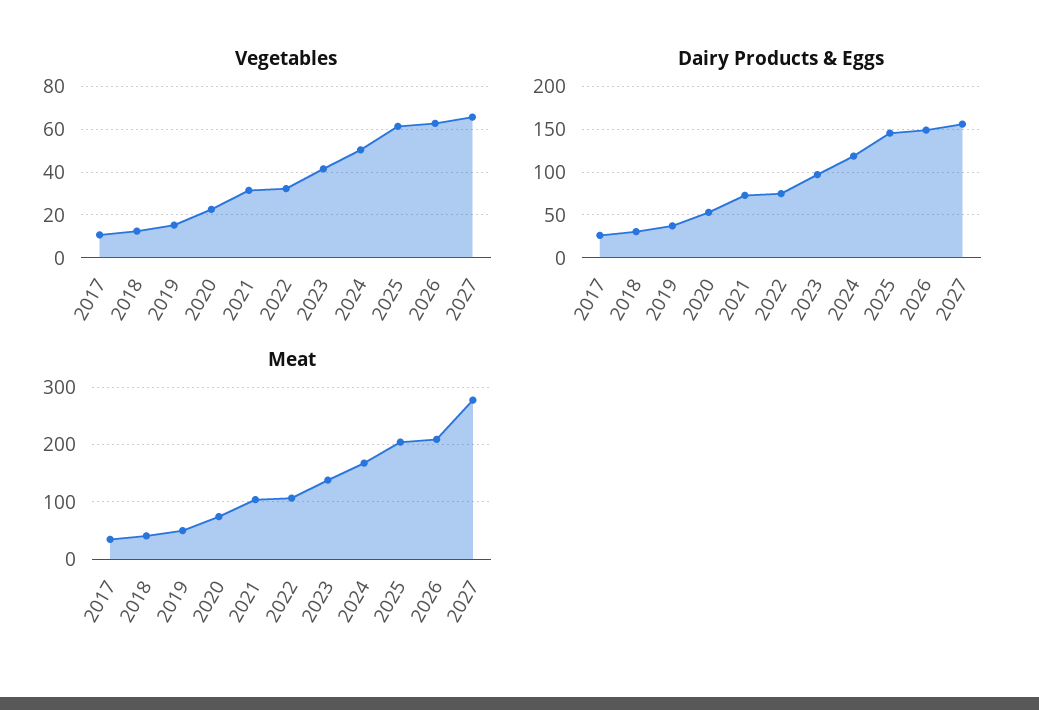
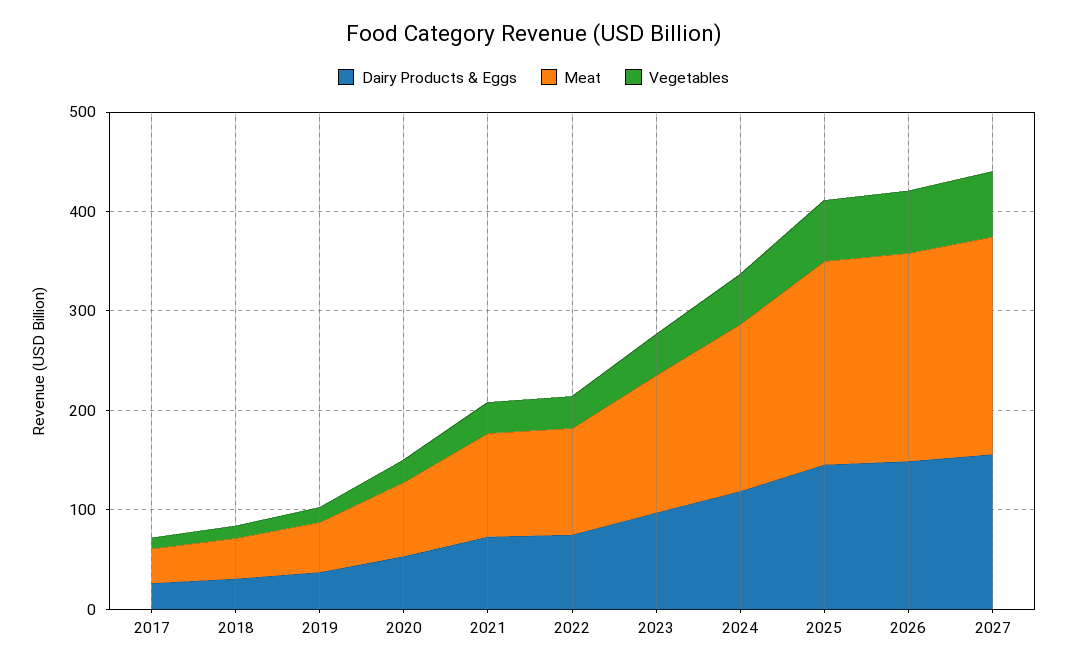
  {
    "Vegetables": {
      "2017": 10,
      "2018": 15,
      "2019": 15,
      "2020": 25,
      "2021": 30,
      "2022": 30,
      "2023": 40,
      "2024": 50,
      "2025": 60,
      "2026": 65,
      "2027": 65
    },
    "Dairy Products & Eggs": {
      "2017": 30,
      "2018": 30,
      "2019": 40,
      "2020": 50,
      "2021": 70,
      "2022": 70,
      "2023": 100,
      "2024": 120,
      "2025": 150,
      "2026": 150,
      "2027": 160
    },
    "Meat": {
      "2017": 40,
      "2018": 40,
      "2019": 60,
      "2020": 80,
      "2021": 100,
      "2022": 100,
      "2023": 140,
      "2024": 160,
      "2025": 200,
      "2026": 200,
-     "2027": 280
+     "2027": 220
    }
  }

